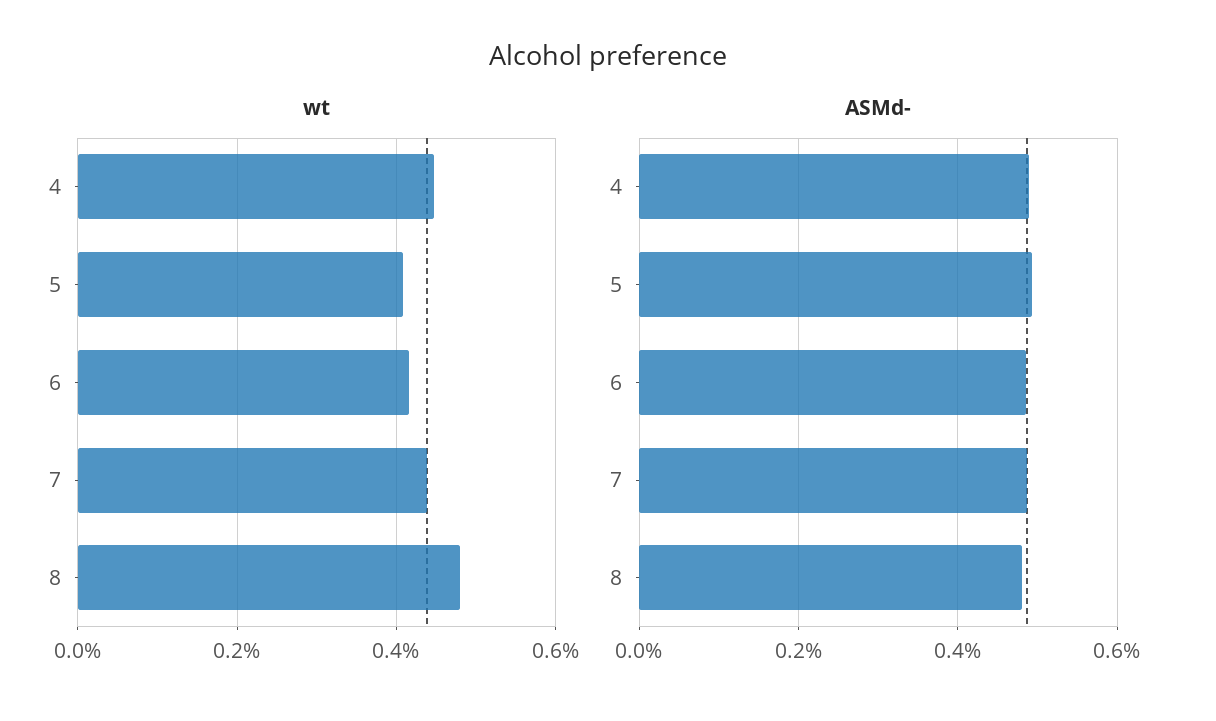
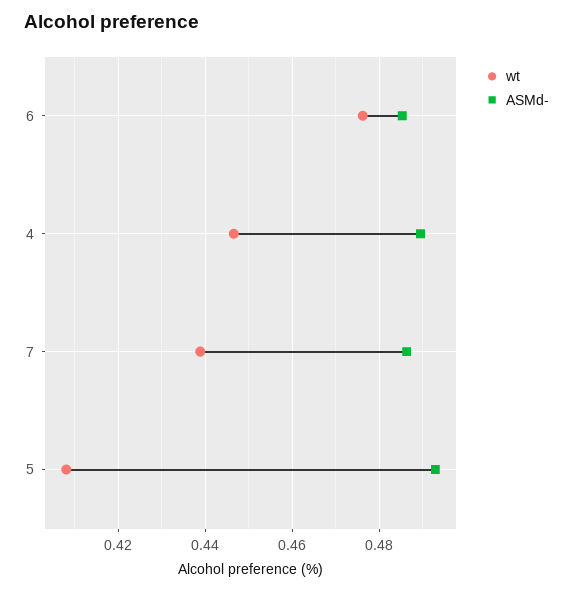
  {
    "wt": {
      "4": 0.446,
      "5": 0.408,
-     "6": 0.42,
+     "6": 0.476,
-     "7": 0.438,
+     "7": 0.438
-     "8": 0.48
    },
    "ASMd-": {
      "4": 0.49,
      "5": 0.492,
      "6": 0.486,
-     "7": 0.486,
+     "7": 0.486
-     "8": 0.48
    }
  }

